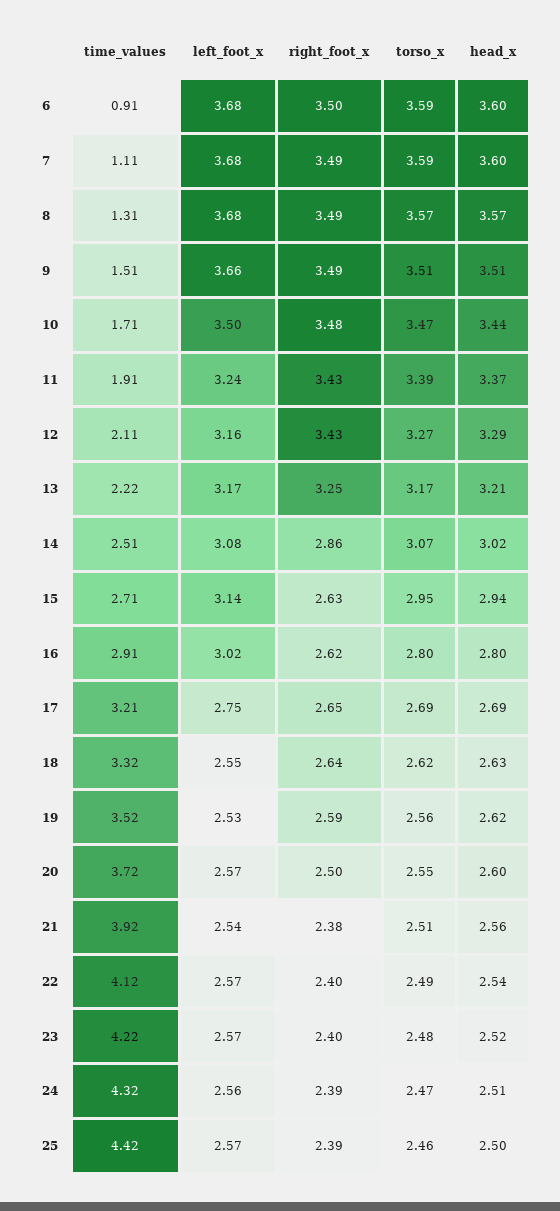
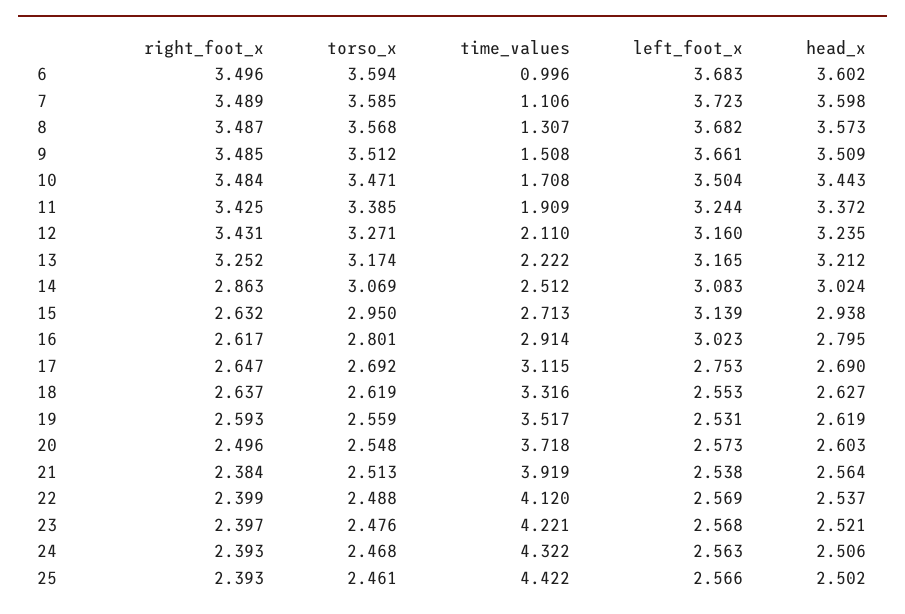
  {
    "time_values": {
-     "6": 0.91,
+     "6": 0.996,
      "7": 1.106,
      "8": 1.307,
      "9": 1.508,
      "10": 1.708,
      "11": 1.909,
      "12": 2.11,
      "13": 2.222,
      "14": 2.512,
      "15": 2.713,
      "16": 2.914,
-     "17": 3.21,
+     "17": 3.115,
      "18": 3.316,
      "19": 3.517,
      "20": 3.718,
      "21": 3.919,
      "22": 4.12,
      "23": 4.221,
      "24": 4.322,
      "25": 4.422
    },
    "left_foot_x": {
      "6": 3.683,
-     "7": 3.68,
+     "7": 3.723,
      "8": 3.682,
      "9": 3.661,
      "10": 3.504,
      "11": 3.244,
      "12": 3.16,
      "13": 3.165,
      "14": 3.083,
      "15": 3.139,
      "16": 3.023,
      "17": 2.753,
      "18": 2.553,
      "19": 2.531,
      "20": 2.573,
      "21": 2.538,
      "22": 2.569,
      "23": 2.568,
      "24": 2.563,
      "25": 2.566
    },
    "right_foot_x": {
      "6": 3.496,
      "7": 3.489,
      "8": 3.487,
      "9": 3.485,
      "10": 3.484,
      "11": 3.425,
      "12": 3.431,
      "13": 3.252,
      "14": 2.863,
      "15": 2.632,
      "16": 2.617,
      "17": 2.647,
      "18": 2.637,
      "19": 2.593,
      "20": 2.496,
      "21": 2.384,
      "22": 2.399,
      "23": 2.397,
      "24": 2.393,
      "25": 2.393
    },
    "torso_x": {
      "6": 3.594,
      "7": 3.585,
      "8": 3.568,
      "9": 3.512,
      "10": 3.471,
      "11": 3.385,
      "12": 3.271,
      "13": 3.174,
      "14": 3.069,
      "15": 2.95,
      "16": 2.801,
      "17": 2.692,
      "18": 2.619,
      "19": 2.559,
      "20": 2.548,
      "21": 2.513,
      "22": 2.488,
      "23": 2.476,
      "24": 2.468,
      "25": 2.461
    },
    "head_x": {
      "6": 3.602,
      "7": 3.598,
      "8": 3.573,
      "9": 3.509,
      "10": 3.443,
      "11": 3.372,
-     "12": 3.29,
+     "12": 3.235,
      "13": 3.212,
      "14": 3.024,
      "15": 2.938,
      "16": 2.795,
      "17": 2.69,
      "18": 2.627,
      "19": 2.619,
      "20": 2.603,
      "21": 2.564,
      "22": 2.537,
      "23": 2.521,
      "24": 2.506,
      "25": 2.502
    }
  }

